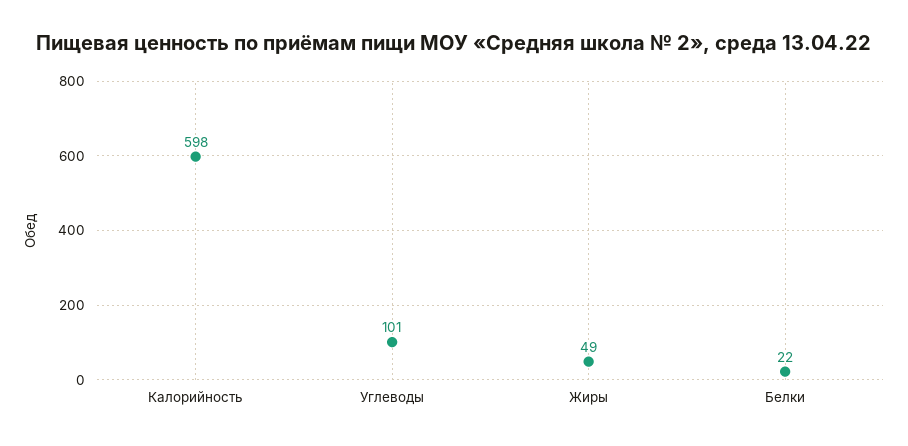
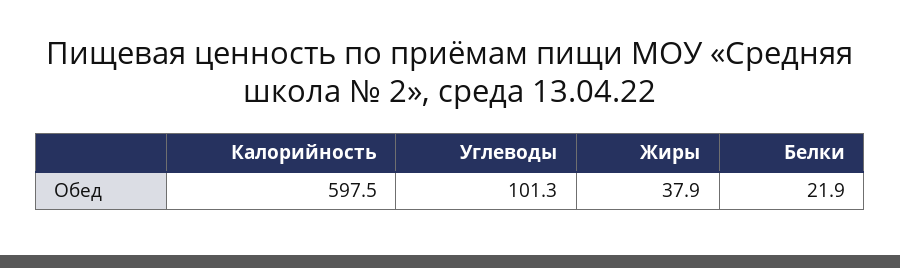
  {
    "Калорийность": 597.5,
    "Углеводы": 101.3,
-   "Жиры": 49,
+   "Жиры": 37.9,
    "Белки": 21.9
  }

